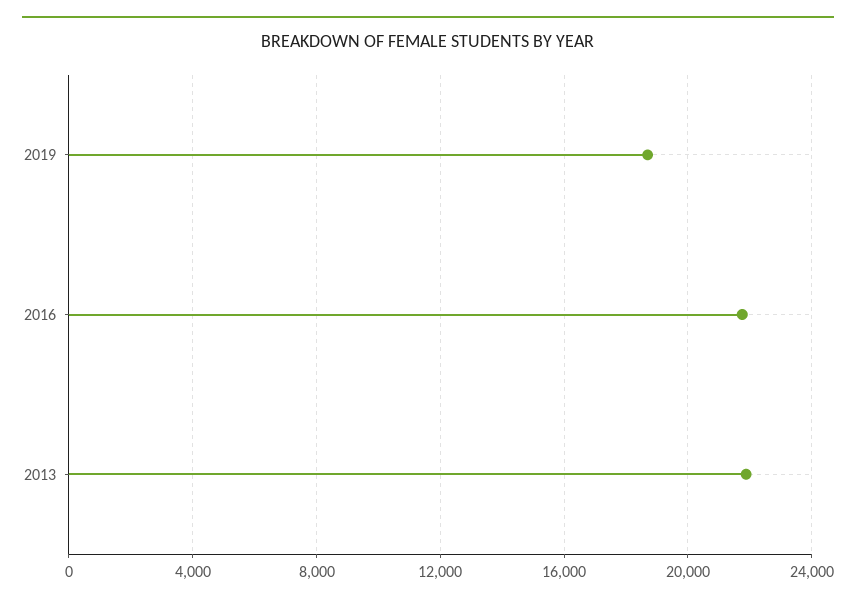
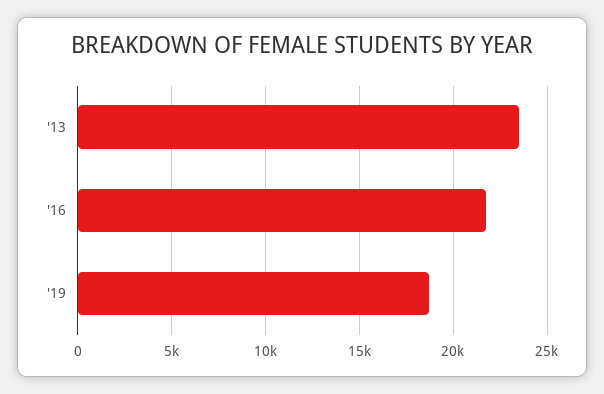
  {
    "2019": 18500,
    "2016": 22000,
-   "2013": 22000
+   "2013": 23500
  }

